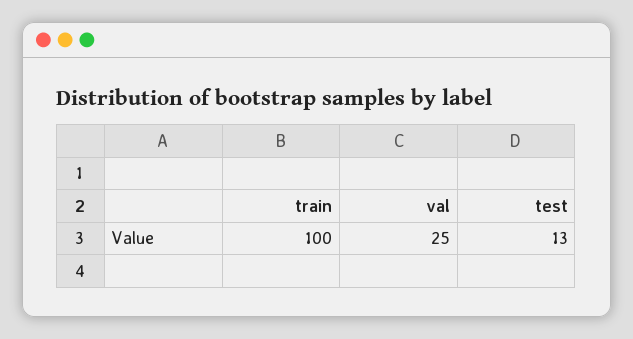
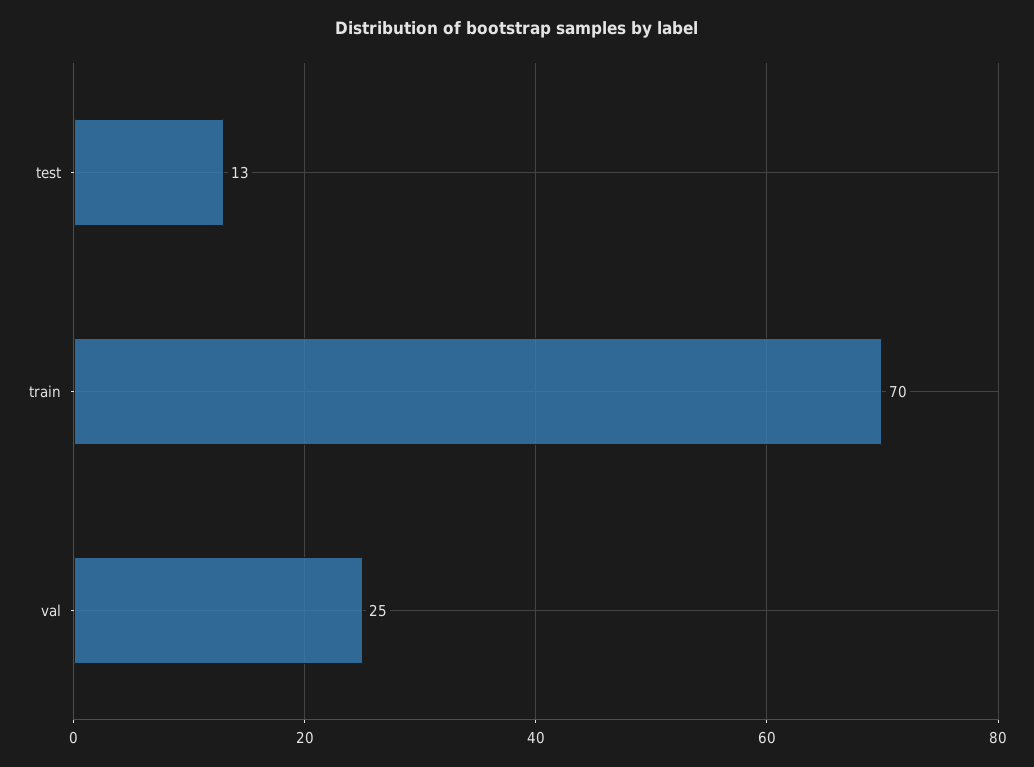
  {
-   "train": 100,
+   "train": 70,
    "val": 25,
    "test": 13
  }

